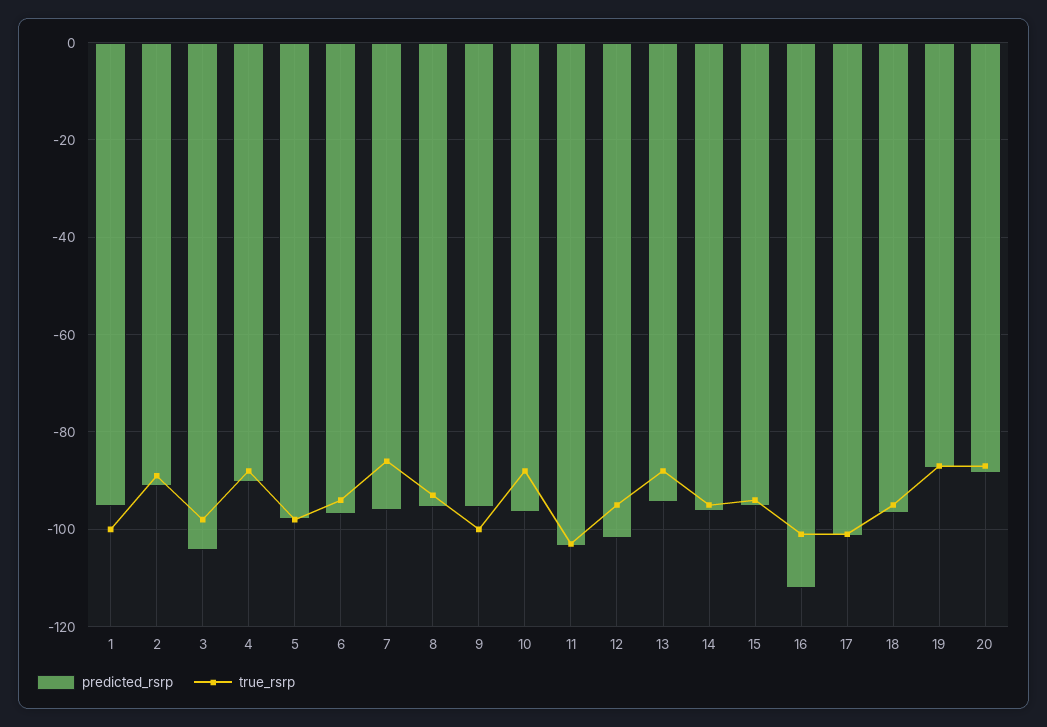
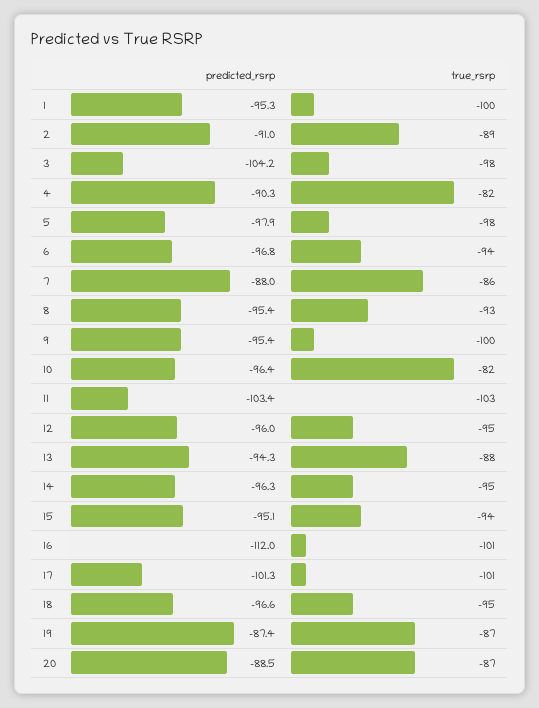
  {
    "predicted_rsrp": {
      "1": -95.3,
      "2": -91,
      "3": -104.2,
      "4": -90.3,
      "5": -97.9,
      "6": -96.8,
-     "7": -96,
+     "7": -88,
      "8": -95.4,
      "9": -95.4,
      "10": -96.4,
      "11": -103.4,
-     "12": -102,
+     "12": -96,
      "13": -94.3,
      "14": -96.3,
      "15": -95.1,
      "16": -112,
      "17": -101.3,
      "18": -96.6,
      "19": -87.4,
      "20": -88.5
    },
    "true_rsrp": {
      "1": -100,
      "2": -89,
      "3": -98,
-     "4": -88,
+     "4": -82,
      "5": -98,
      "6": -94,
      "7": -86,
      "8": -93,
      "9": -100,
-     "10": -88,
+     "10": -82,
      "11": -103,
      "12": -95,
      "13": -88,
      "14": -95,
      "15": -94,
      "16": -101,
      "17": -101,
      "18": -95,
      "19": -87,
      "20": -87
    }
  }

